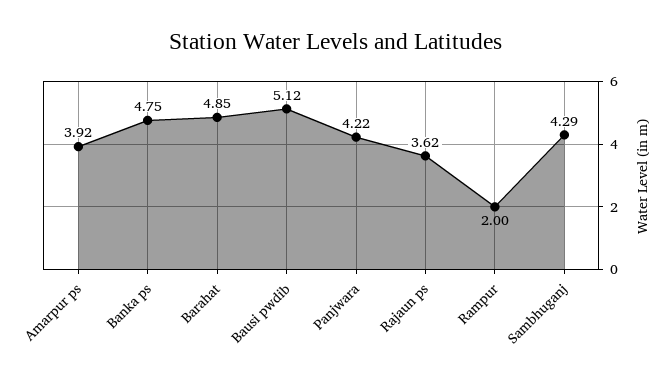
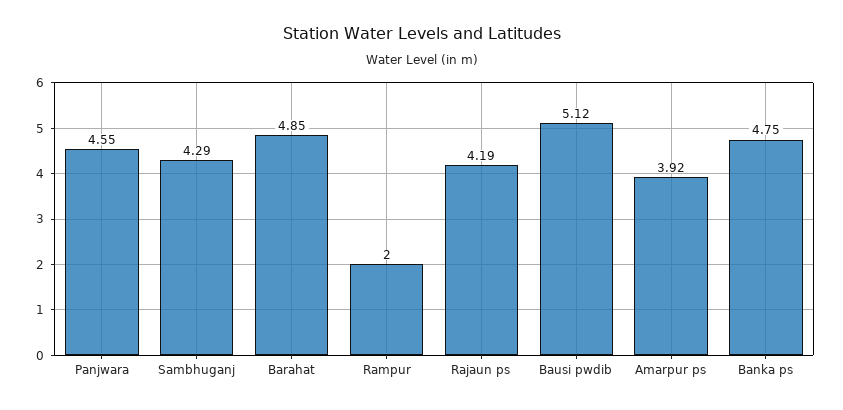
  {
    "Amarpur ps": 3.92,
    "Banka ps": 4.75,
    "Barahat": 4.85,
    "Bausi pwdib": 5.12,
-   "Panjwara": 4.22,
+   "Panjwara": 4.55,
-   "Rajaun ps": 3.62,
+   "Rajaun ps": 4.19,
    "Rampur": 2,
    "Sambhuganj": 4.29
  }

